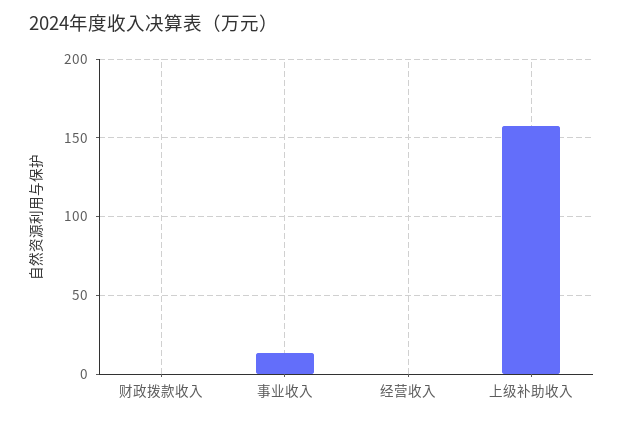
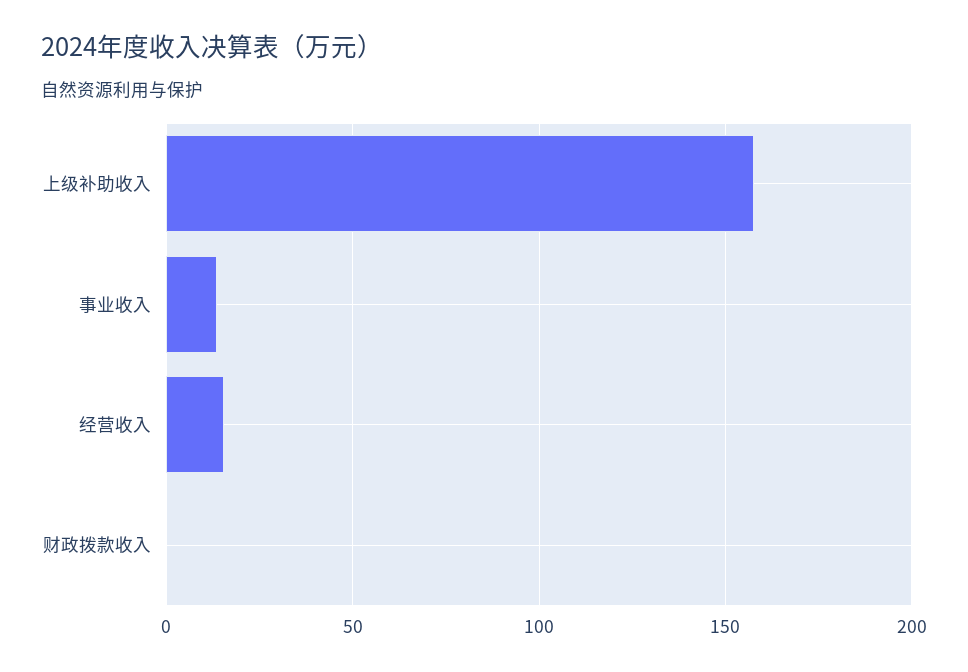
  {
    "财政拨款收入": 0,
    "事业收入": 15,
-   "经营收入": 0,
+   "经营收入": 15,
    "上级补助收入": 160
  }

